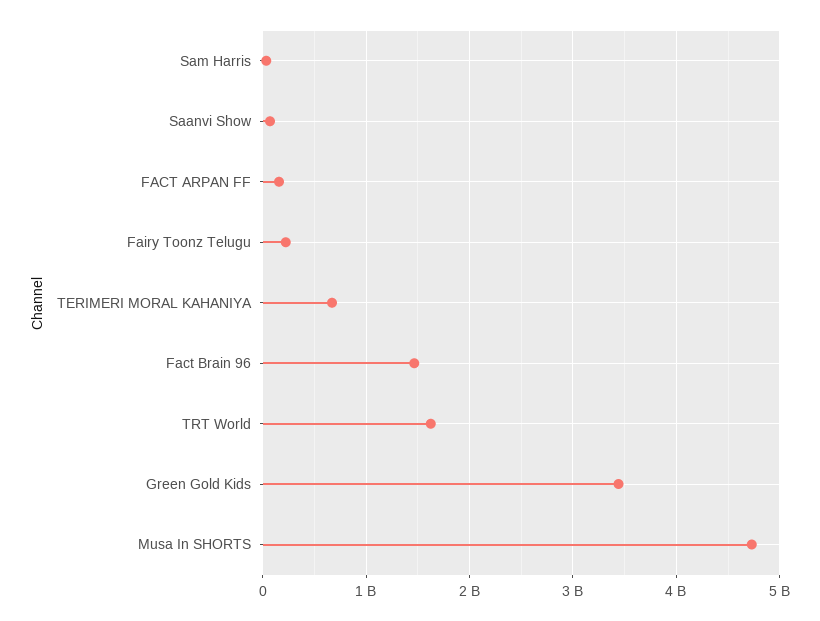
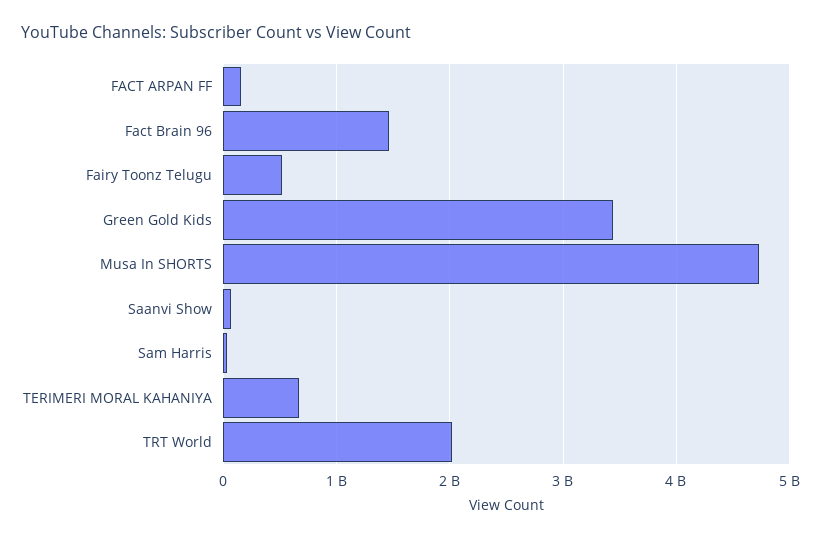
  {
    "Sam Harris": 0,
    "Saanvi Show": 100000000,
    "FACT ARPAN FF": 200000000,
-   "Fairy Toonz Telugu": 200000000,
+   "Fairy Toonz Telugu": 500000000,
    "TERIMERI MORAL KAHANIYA": 700000000,
    "Fact Brain 96": 1500000000,
-   "TRT World": 1600000000,
+   "TRT World": 2000000000,
    "Green Gold Kids": 3400000000,
    "Musa In SHORTS": 4700000000
  }

